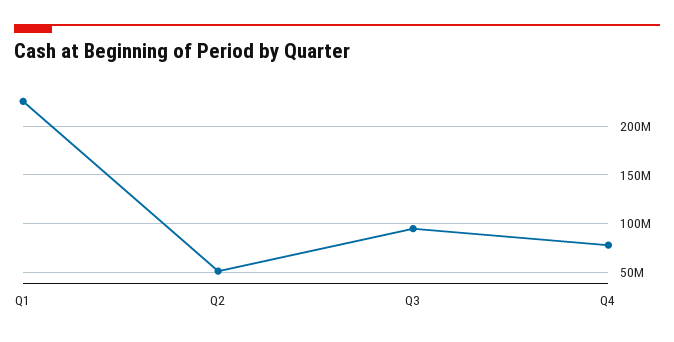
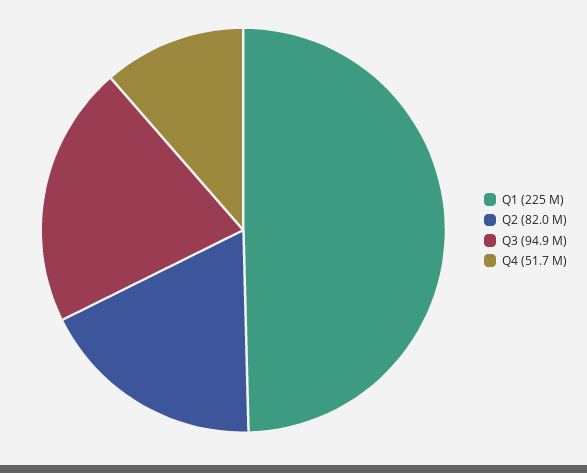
  {
    "Q1": 225000000,
-   "Q2": 50000000,
+   "Q2": 82000000,
    "Q3": 94900000,
-   "Q4": 80000000
+   "Q4": 51700000
  }

